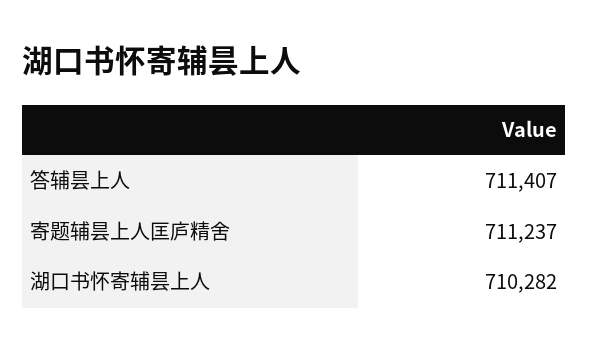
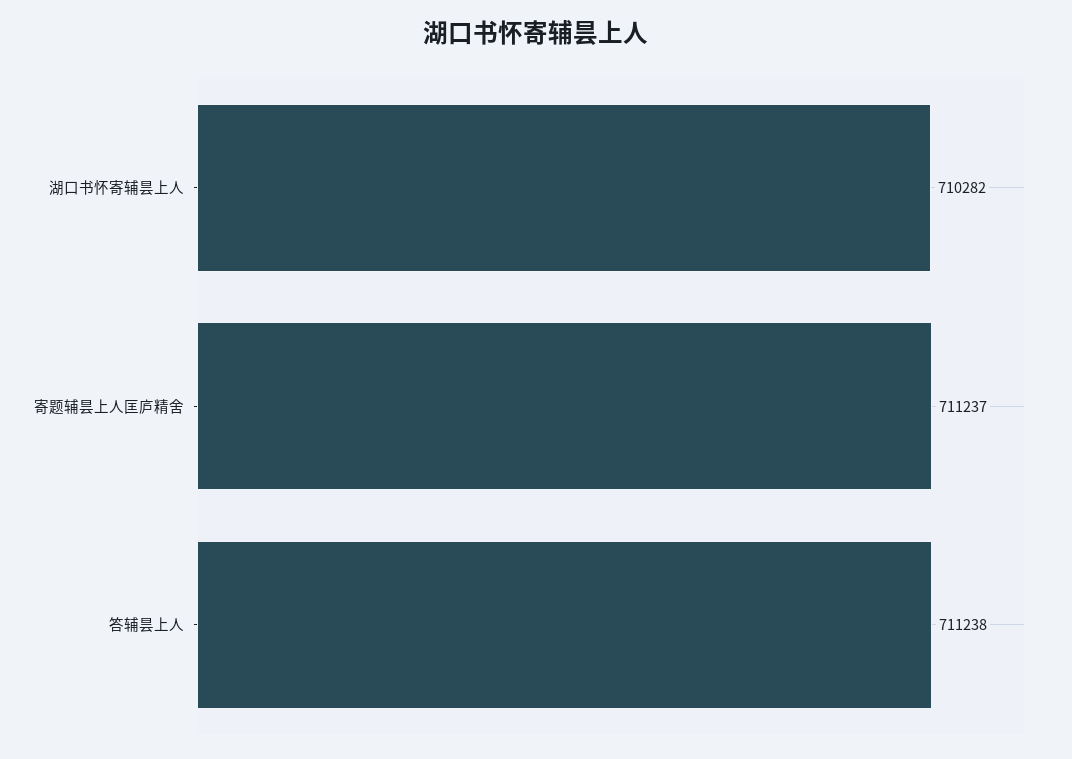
  {
-   "答辅昙上人": 711407,
+   "答辅昙上人": 711238,
    "寄题辅昙上人匡庐精舍": 711237,
    "湖口书怀寄辅昙上人": 710282
  }

